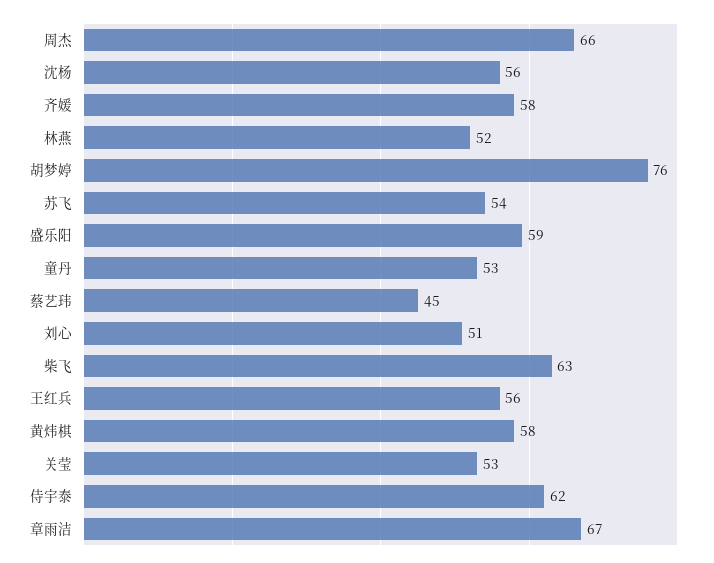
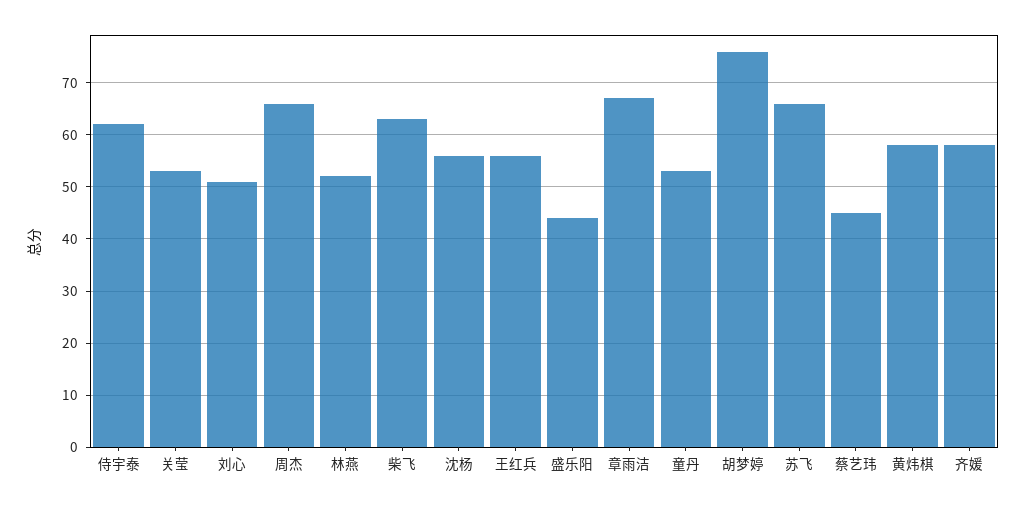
  {
    "周杰": 66,
    "沈杨": 56,
    "齐媛": 58,
    "林燕": 52,
    "胡梦婷": 76,
-   "苏飞": 54,
+   "苏飞": 65,
-   "盛乐阳": 59,
+   "盛乐阳": 45,
    "童丹": 53,
    "蔡艺玮": 45,
    "刘心": 51,
    "柴飞": 63,
    "王红兵": 56,
    "黄炜棋": 58,
    "关莹": 53,
    "侍宇泰": 62,
    "章雨洁": 67
  }

